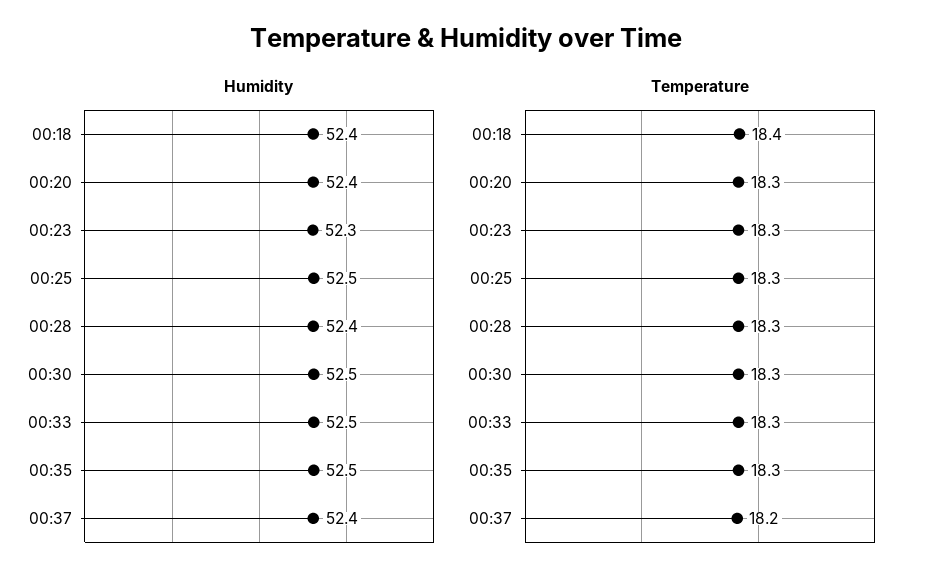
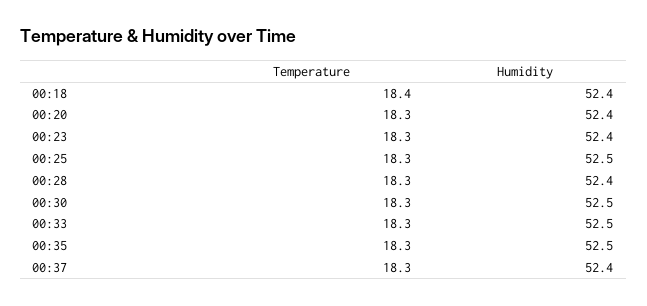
  {
    "Humidity": {
      "00:18": 52.4,
      "00:20": 52.4,
-     "00:23": 52.3,
+     "00:23": 52.4,
      "00:25": 52.5,
      "00:28": 52.4,
      "00:30": 52.5,
      "00:33": 52.5,
      "00:35": 52.5,
      "00:37": 52.4
    },
    "Temperature": {
      "00:18": 18.4,
      "00:20": 18.3,
      "00:23": 18.3,
      "00:25": 18.3,
      "00:28": 18.3,
      "00:30": 18.3,
      "00:33": 18.3,
      "00:35": 18.3,
-     "00:37": 18.2
+     "00:37": 18.3
    }
  }

